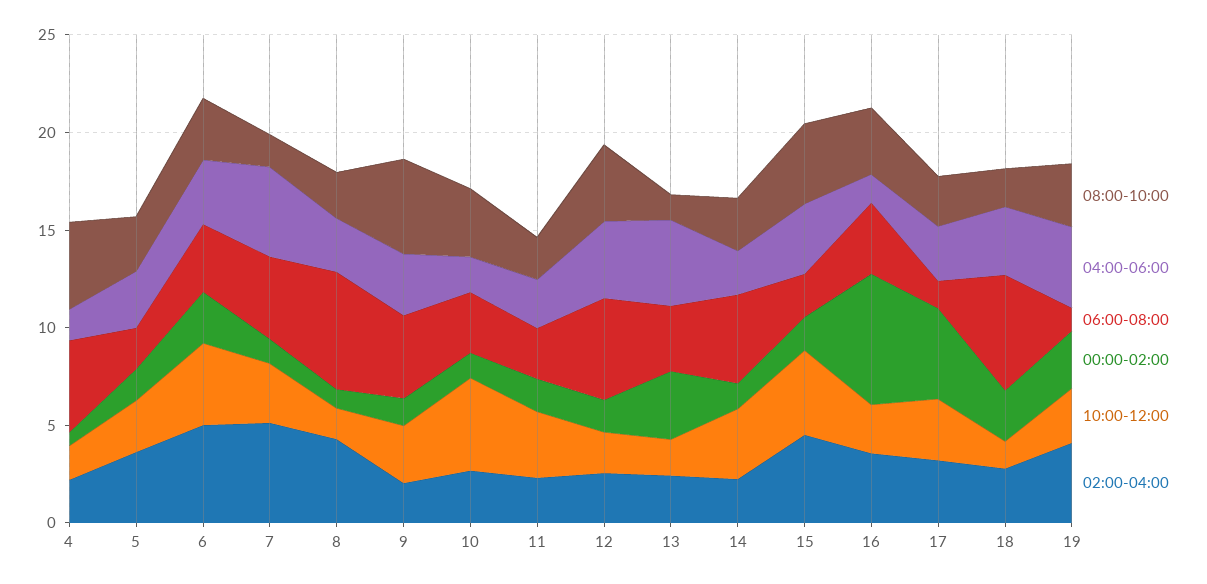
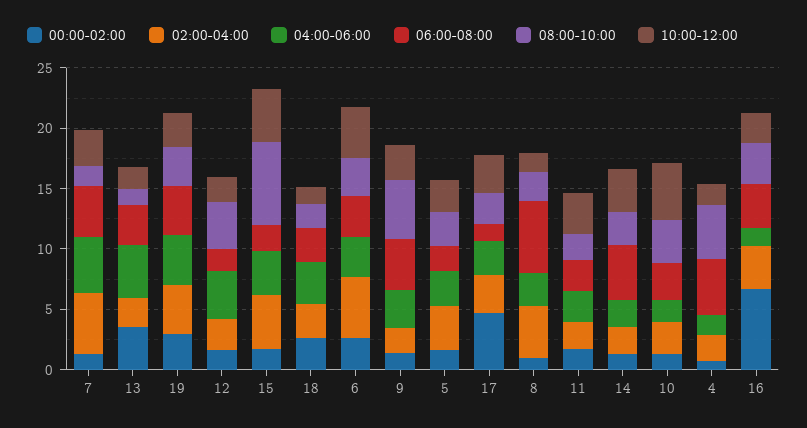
  {
    "08:00-10:00": {
      "4": 4,
      "5": 3,
      "6": 3,
      "7": 2,
      "8": 2,
      "9": 5,
      "10": 4,
      "11": 2,
      "12": 4,
      "13": 1,
      "14": 3,
-     "15": 4,
+     "15": 7,
      "16": 3,
      "17": 3,
      "18": 2,
      "19": 3
    },
    "04:00-06:00": {
      "4": 2,
      "5": 3,
      "6": 3,
      "7": 5,
      "8": 3,
      "9": 3,
      "10": 2,
      "11": 3,
      "12": 4,
      "13": 4,
      "14": 2,
      "15": 4,
      "16": 1,
      "17": 3,
      "18": 4,
      "19": 4
    },
    "06:00-08:00": {
      "4": 5,
      "5": 2,
      "6": 3,
      "7": 4,
      "8": 6,
      "9": 4,
      "10": 3,
      "11": 3,
-     "12": 5,
+     "12": 2,
      "13": 3,
      "14": 5,
      "15": 2,
      "16": 4,
      "17": 1,
-     "18": 6,
+     "18": 3,
-     "19": 1
+     "19": 4
    },
    "00:00-02:00": {
      "4": 1,
      "5": 2,
      "6": 3,
      "7": 1,
      "8": 1,
      "9": 1,
      "10": 1,
      "11": 2,
      "12": 2,
      "13": 4,
      "14": 1,
      "15": 2,
      "16": 7,
      "17": 5,
      "18": 3,
      "19": 3
    },
    "10:00-12:00": {
      "4": 2,
      "5": 3,
      "6": 4,
      "7": 3,
      "8": 2,
      "9": 3,
      "10": 5,
      "11": 3,
      "12": 2,
      "13": 2,
      "14": 4,
      "15": 4,
      "16": 3,
      "17": 3,
      "18": 1,
      "19": 3
    },
    "02:00-04:00": {
      "4": 2,
      "5": 4,
      "6": 5,
      "7": 5,
      "8": 4,
      "9": 2,
      "10": 3,
      "11": 2,
      "12": 3,
      "13": 2,
      "14": 2,
      "15": 5,
      "16": 4,
      "17": 3,
      "18": 3,
      "19": 4
    }
  }

